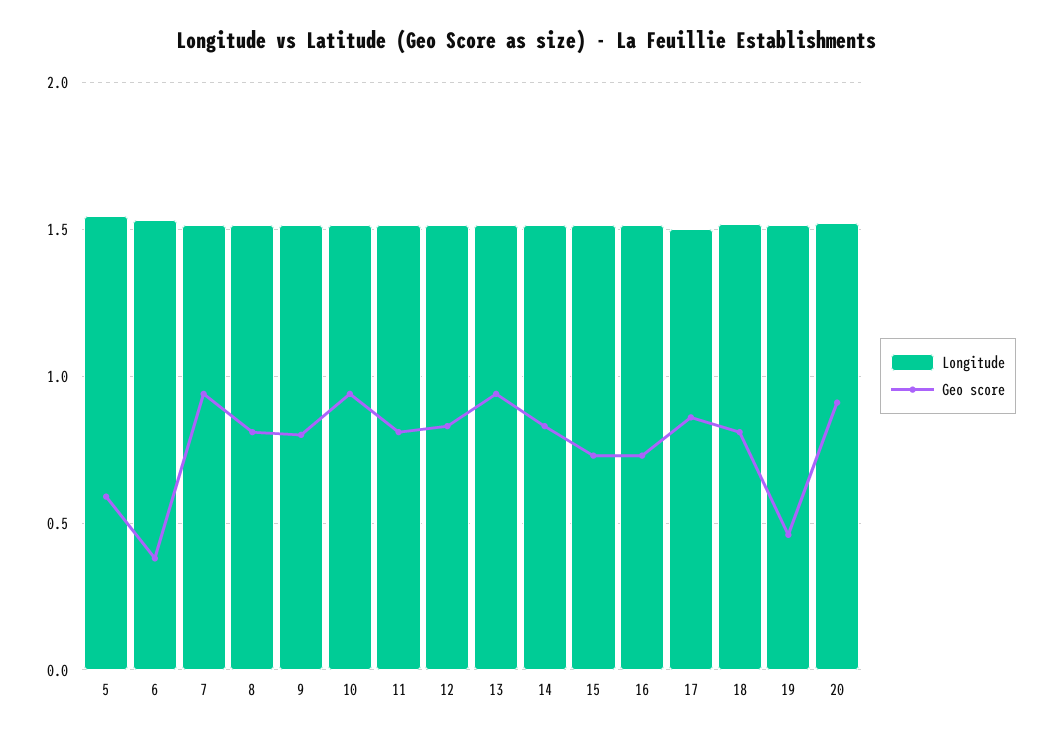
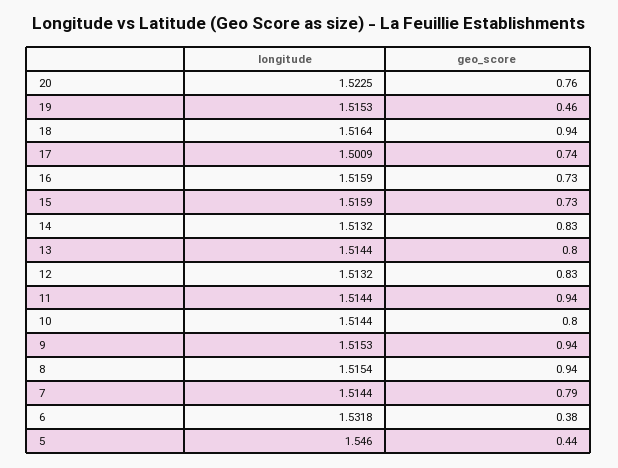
  {
    "Longitude": {
      "5": 1.546,
      "6": 1.5318,
      "7": 1.5144,
      "8": 1.5154,
      "9": 1.5153,
      "10": 1.5144,
      "11": 1.5144,
      "12": 1.5132,
      "13": 1.5144,
      "14": 1.5132,
      "15": 1.5159,
      "16": 1.5159,
      "17": 1.5009,
      "18": 1.5164,
      "19": 1.5153,
      "20": 1.5225
    },
    "Geo score": {
-     "5": 0.6,
+     "5": 0.44,
      "6": 0.38,
-     "7": 0.95,
+     "7": 0.79,
-     "8": 0.8,
+     "8": 0.94,
-     "9": 0.8,
+     "9": 0.94,
-     "10": 0.95,
+     "10": 0.8,
-     "11": 0.8,
+     "11": 0.94,
      "12": 0.83,
-     "13": 0.95,
+     "13": 0.8,
      "14": 0.83,
      "15": 0.73,
      "16": 0.73,
-     "17": 0.85,
+     "17": 0.74,
-     "18": 0.8,
+     "18": 0.94,
      "19": 0.46,
-     "20": 0.9
+     "20": 0.76
    }
  }

